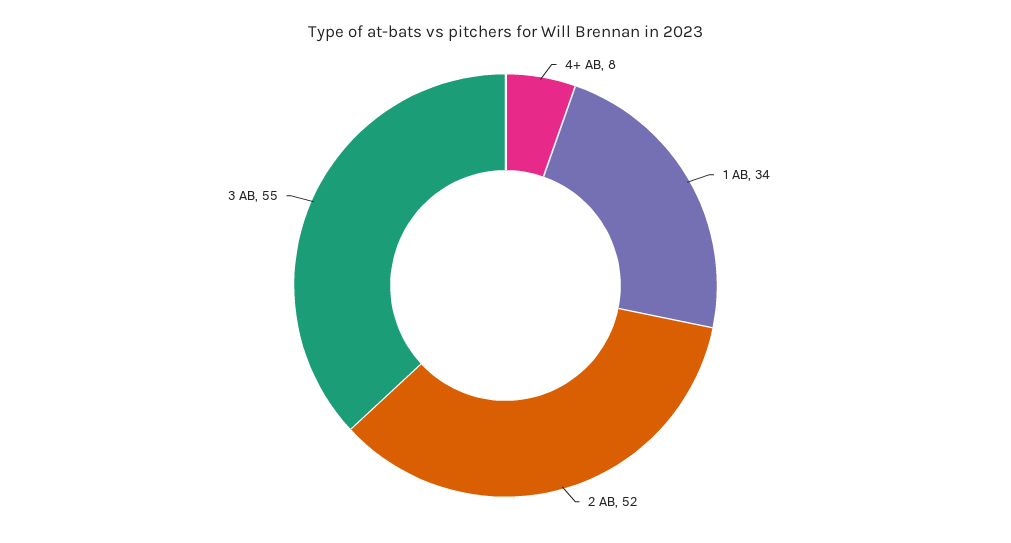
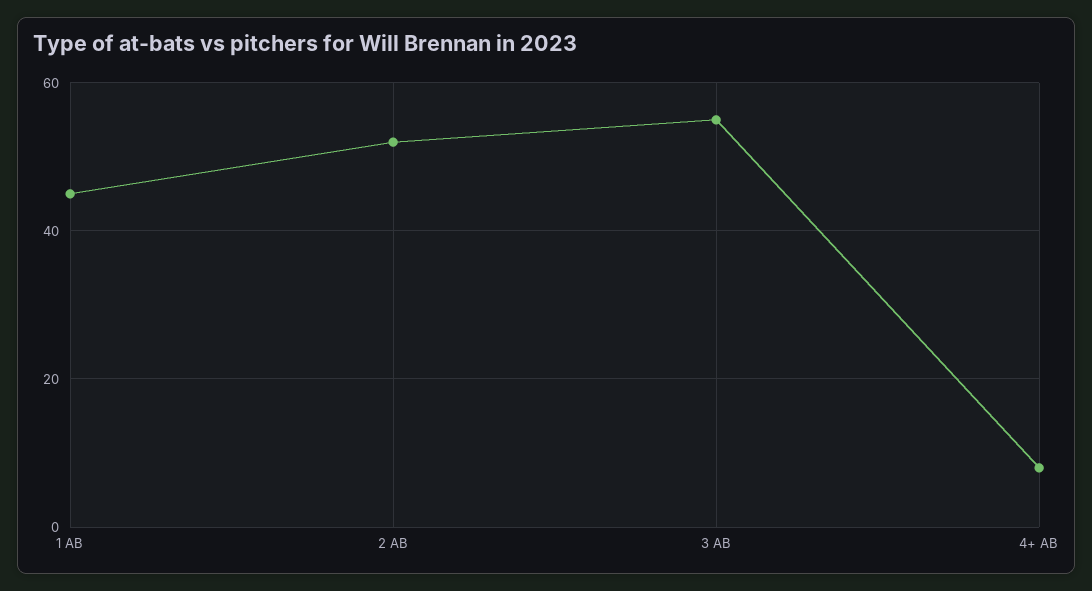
  {
    "4+ AB": 8,
-   "1 AB": 34,
+   "1 AB": 45,
    "2 AB": 52,
    "3 AB": 55
  }

